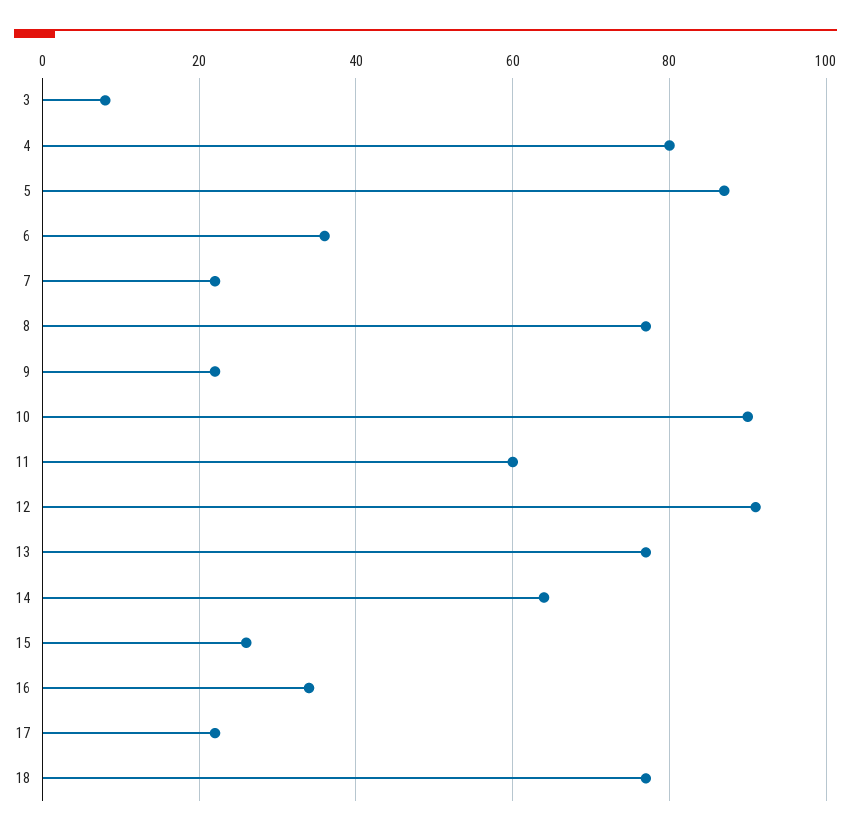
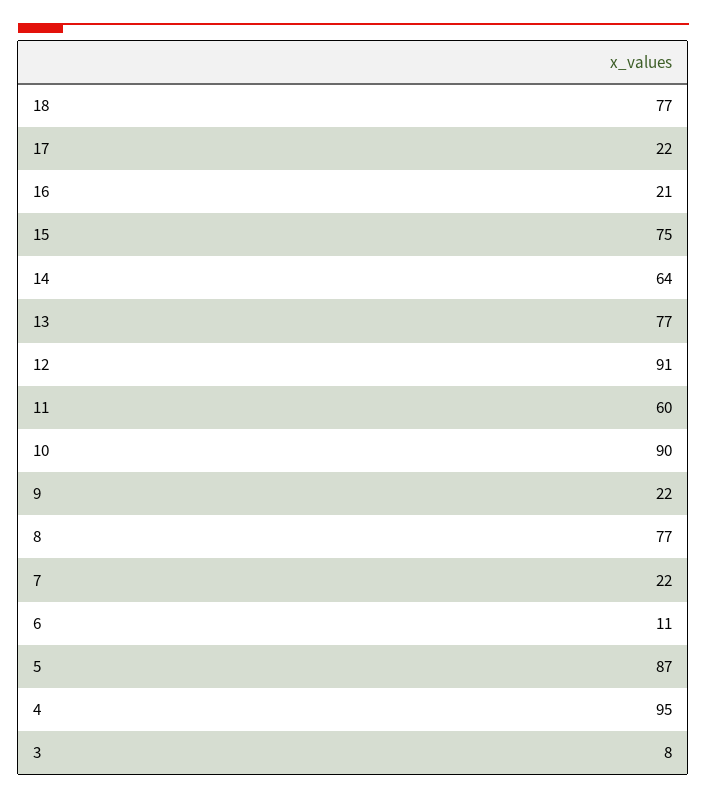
  {
    "3": 8,
-   "4": 80,
+   "4": 95,
    "5": 87,
-   "6": 35,
+   "6": 11,
    "7": 22,
    "8": 77,
    "9": 22,
    "10": 90,
    "11": 60,
    "12": 91,
    "13": 77,
    "14": 64,
-   "15": 25,
+   "15": 75,
-   "16": 35,
+   "16": 21,
    "17": 22,
    "18": 77
  }

